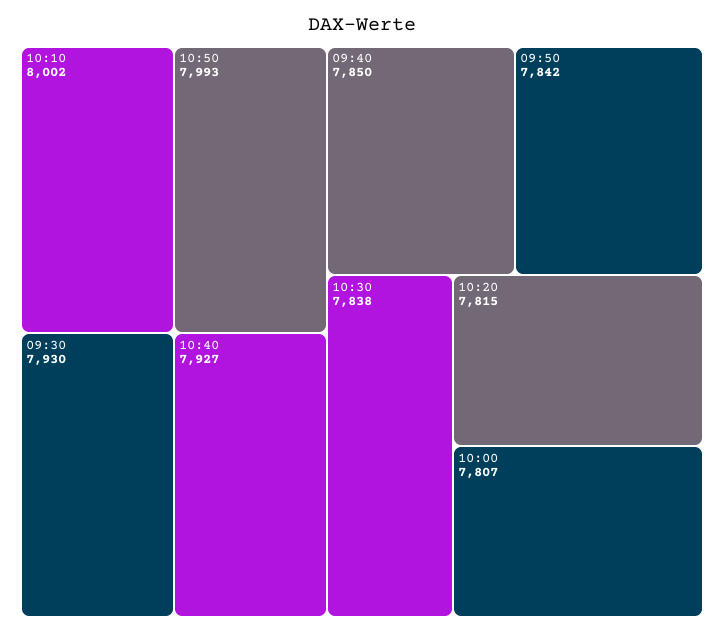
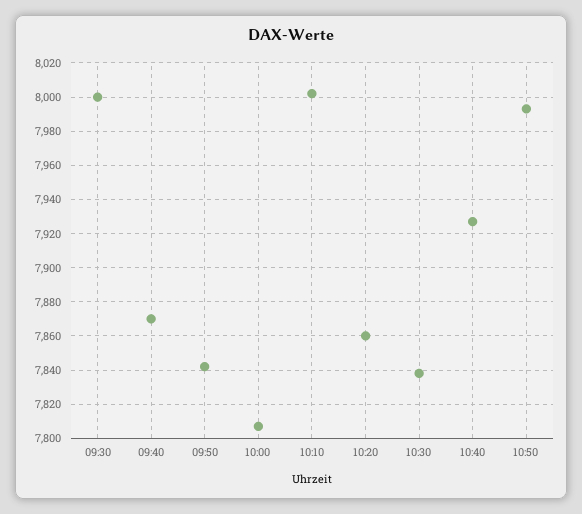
  {
    "10:10": 8002,
    "10:50": 7993,
-   "09:30": 7930,
+   "09:30": 8000,
    "10:40": 7927,
-   "09:40": 7850,
+   "09:40": 7870,
    "09:50": 7842,
    "10:30": 7838,
-   "10:20": 7815,
+   "10:20": 7860,
    "10:00": 7807
  }

